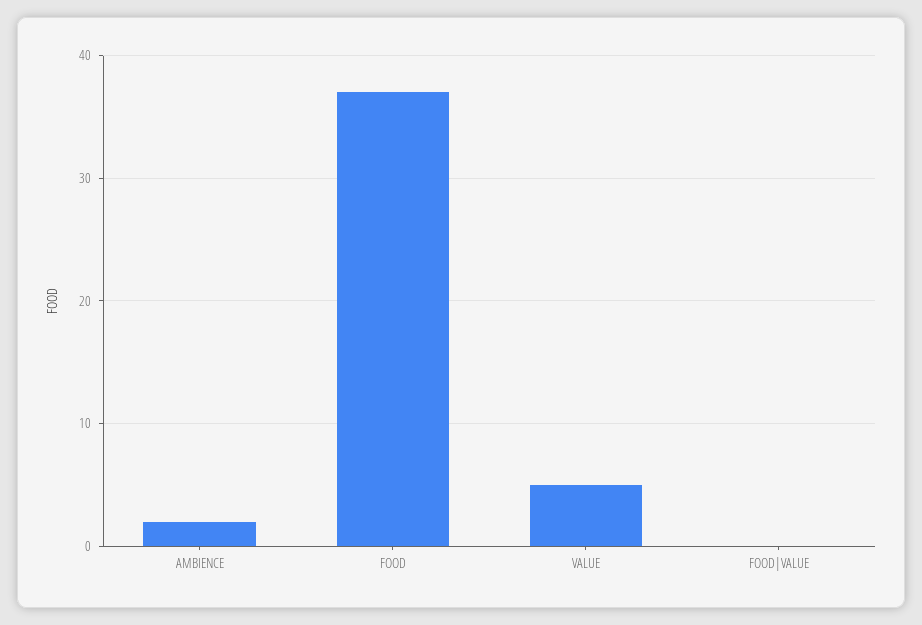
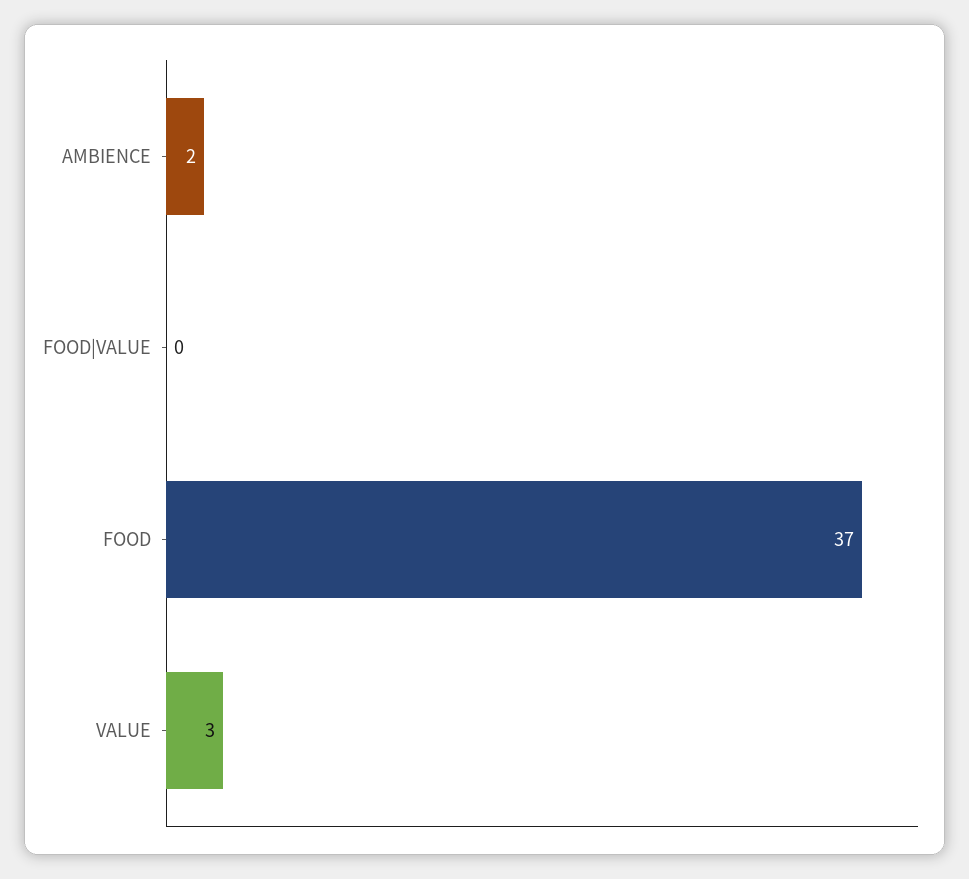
  {
    "AMBIENCE": 2,
    "FOOD": 37,
-   "VALUE": 5,
+   "VALUE": 3,
    "FOOD|VALUE": 0
  }

